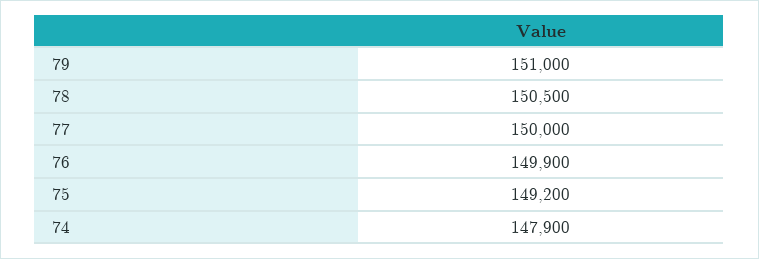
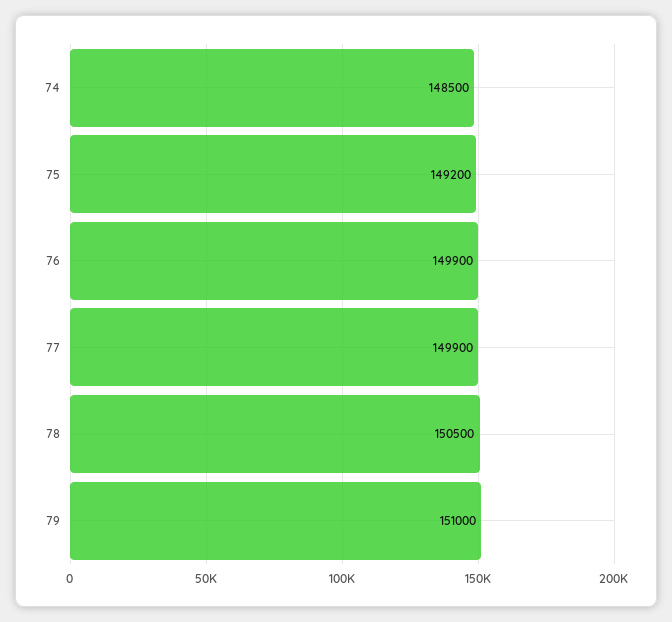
  {
    "79": 151000,
    "78": 150500,
-   "77": 150000,
+   "77": 149900,
    "76": 149900,
    "75": 149200,
-   "74": 147900
+   "74": 148500
  }

